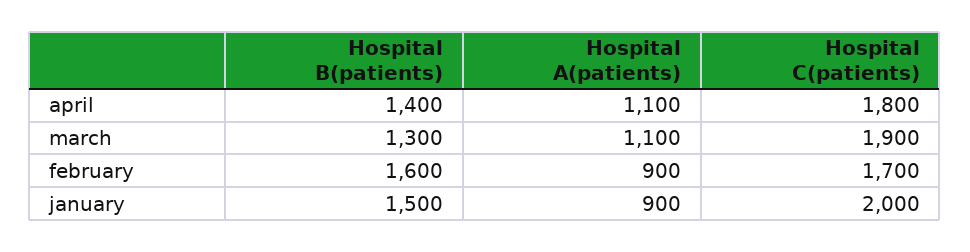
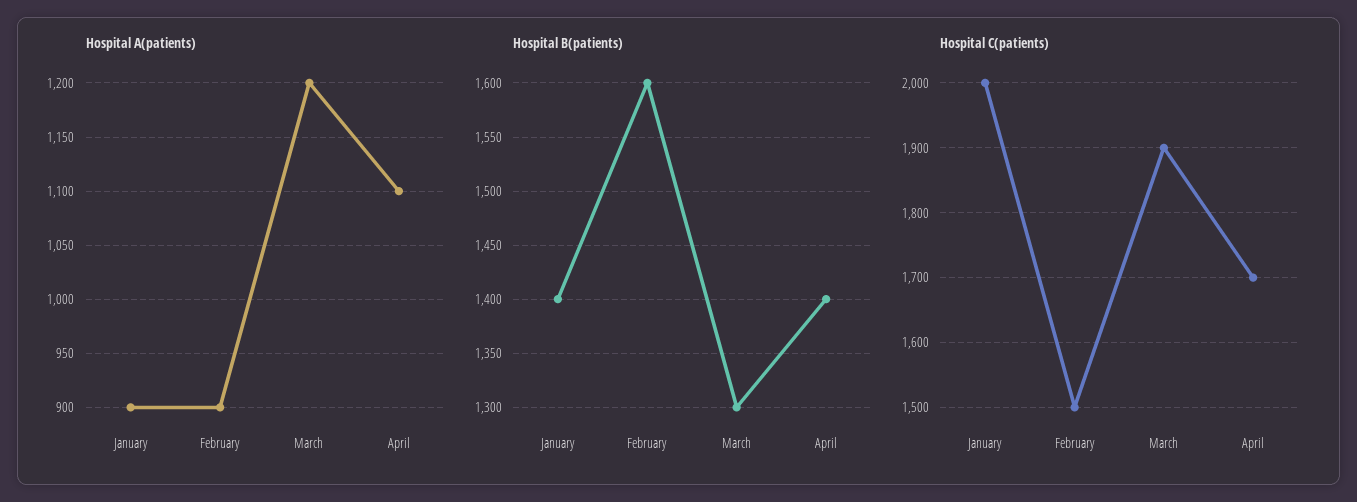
  {
    "Hospital B(patients)": {
      "april": 1400,
      "march": 1300,
      "february": 1600,
-     "january": 1500
+     "january": 1400
    },
    "Hospital A(patients)": {
      "april": 1100,
-     "march": 1100,
+     "march": 1200,
      "february": 900,
      "january": 900
    },
    "Hospital C(patients)": {
-     "april": 1800,
+     "april": 1700,
      "march": 1900,
-     "february": 1700,
+     "february": 1500,
      "january": 2000
    }
  }

